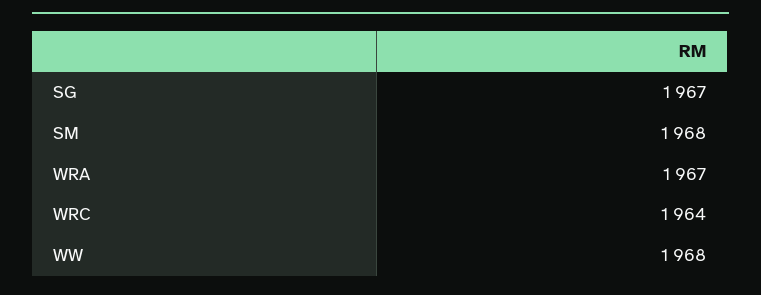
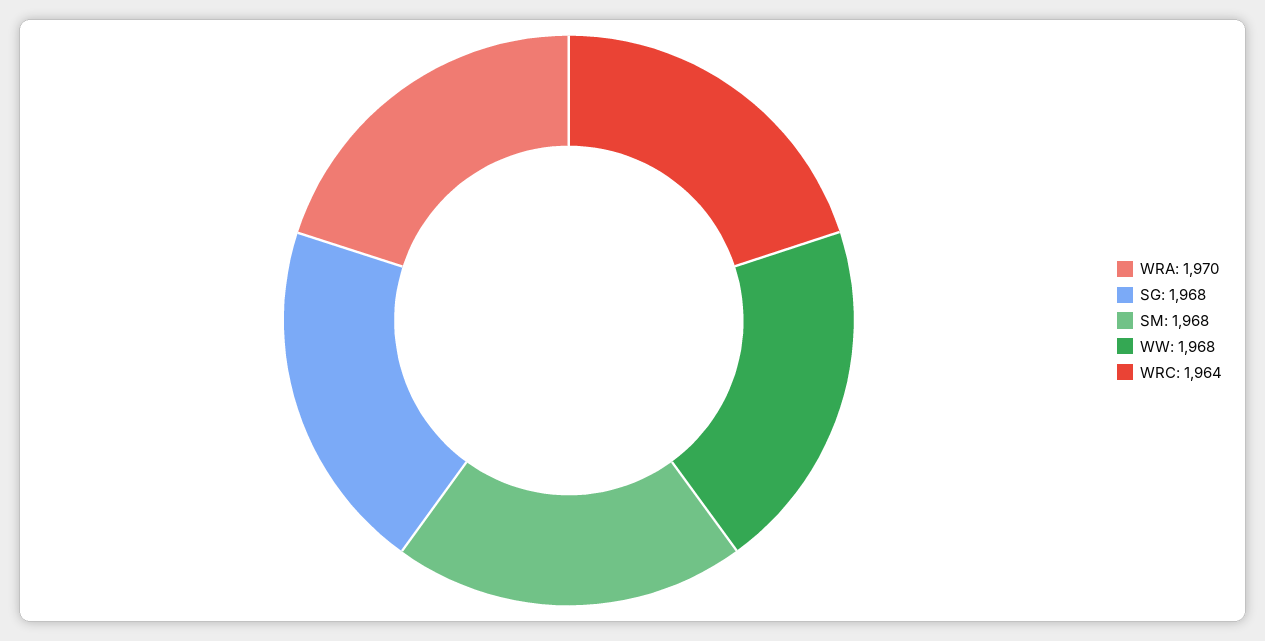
  {
-   "SG": 1967,
+   "SG": 1968,
    "SM": 1968,
-   "WRA": 1967,
+   "WRA": 1970,
    "WRC": 1964,
    "WW": 1968
  }

